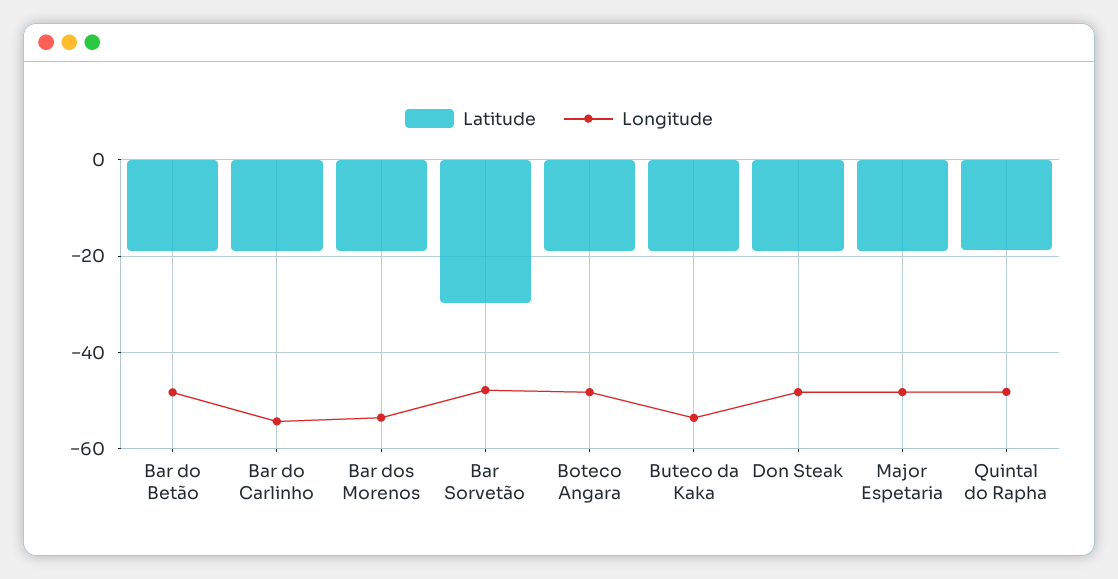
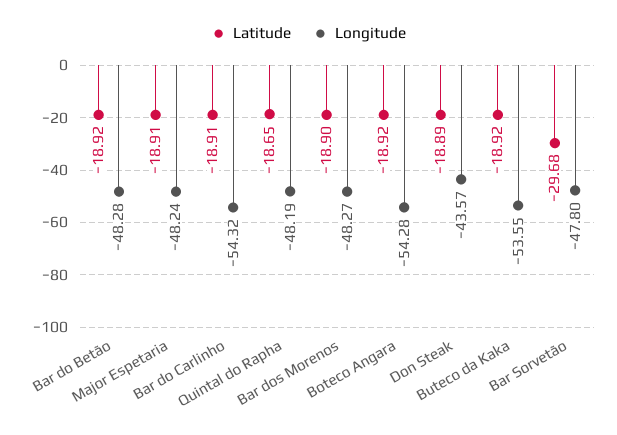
  {
    "Latitude": {
      "Bar do Betão": -18.92,
      "Bar do Carlinho": -18.91,
      "Bar dos Morenos": -18.9,
      "Bar Sorvetão": -29.68,
      "Boteco Angara": -18.92,
      "Buteco da Kaka": -18.92,
      "Don Steak": -18.89,
      "Major Espetaria": -18.91,
      "Quintal do Rapha": -18.65
    },
    "Longitude": {
      "Bar do Betão": -48.28,
      "Bar do Carlinho": -54.32,
-     "Bar dos Morenos": -54,
+     "Bar dos Morenos": -48.27,
      "Bar Sorvetão": -47.8,
-     "Boteco Angara": -48,
+     "Boteco Angara": -54.28,
      "Buteco da Kaka": -53.55,
-     "Don Steak": -48,
+     "Don Steak": -43.57,
      "Major Espetaria": -48.24,
      "Quintal do Rapha": -48.19
    }
  }

